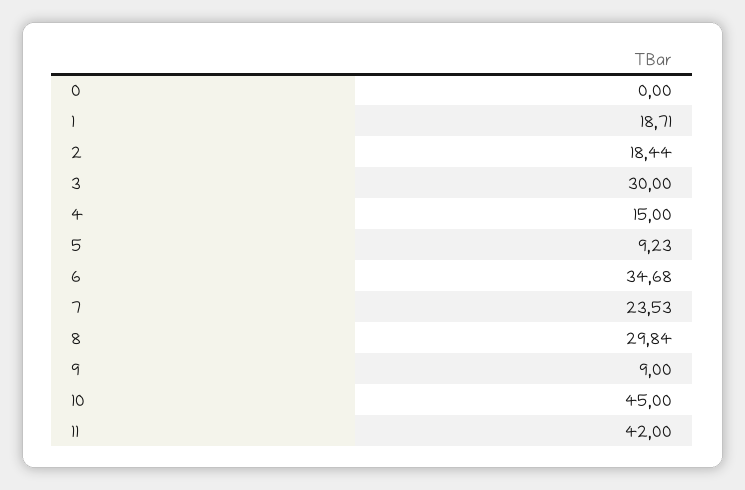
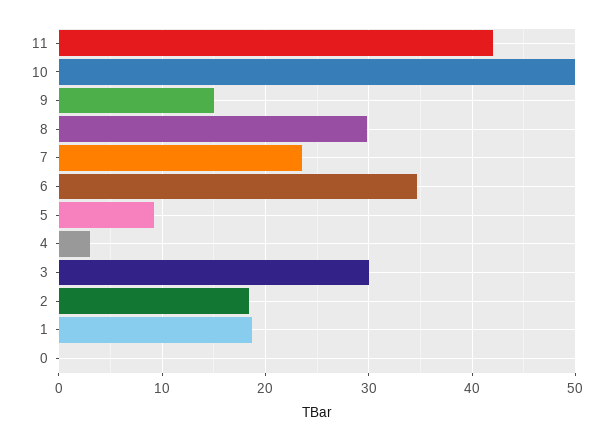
  {
    "0": 0,
    "1": 18.71,
    "2": 18.44,
    "3": 30,
-   "4": 15,
+   "4": 3,
    "5": 9.23,
    "6": 34.68,
    "7": 23.53,
    "8": 29.84,
-   "9": 9,
+   "9": 15,
-   "10": 45,
+   "10": 50,
    "11": 42
  }

